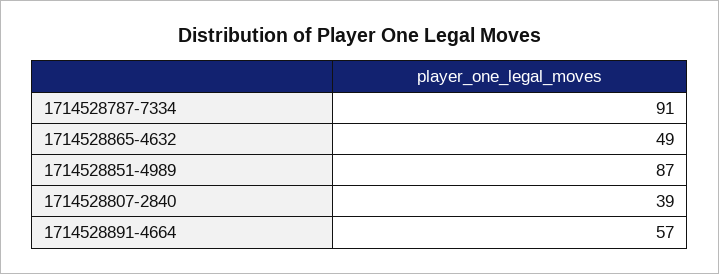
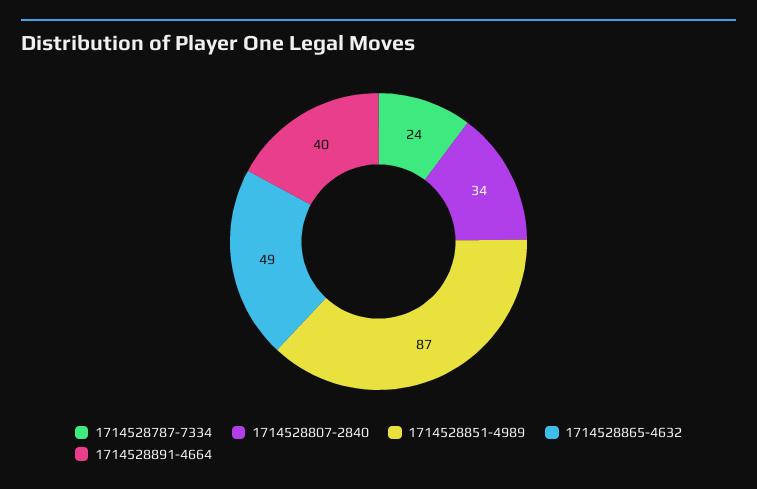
  {
-   "1714528787-7334": 91,
+   "1714528787-7334": 24,
    "1714528865-4632": 49,
    "1714528851-4989": 87,
-   "1714528807-2840": 39,
+   "1714528807-2840": 34,
-   "1714528891-4664": 57
+   "1714528891-4664": 40
  }

